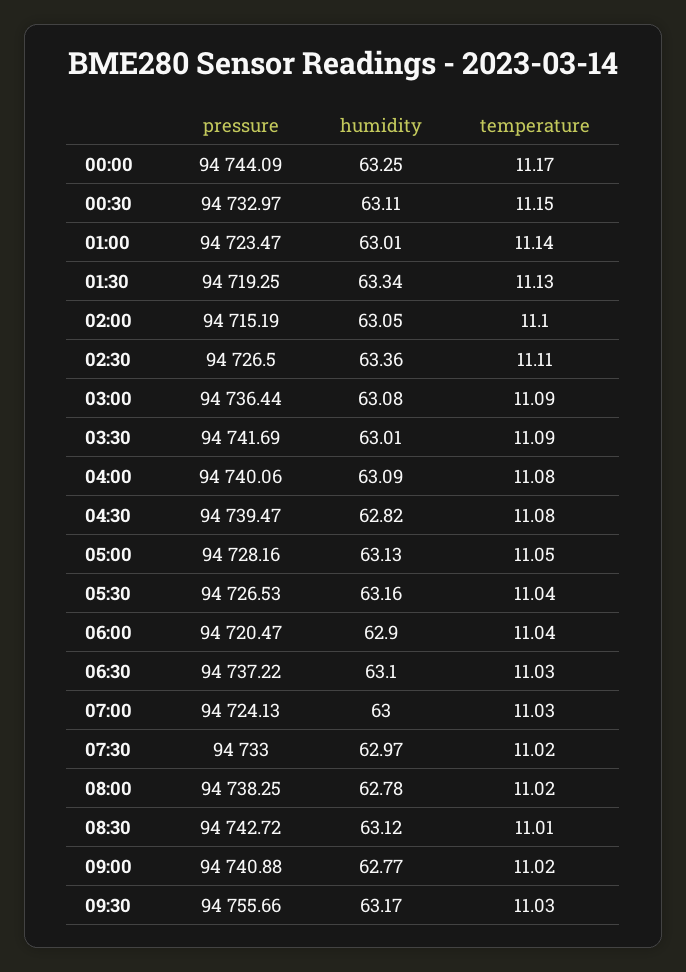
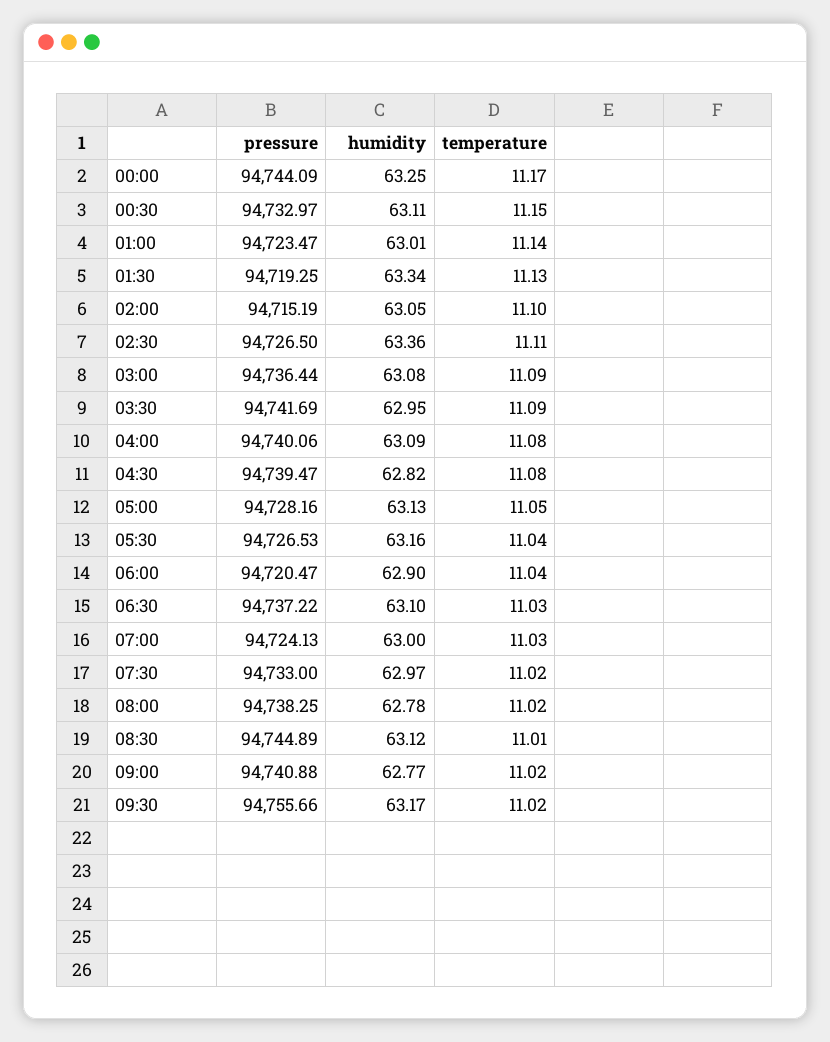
  {
    "pressure": {
      "00:00": 94744.09,
      "00:30": 94732.97,
      "01:00": 94723.47,
      "01:30": 94719.25,
      "02:00": 94715.19,
      "02:30": 94726.5,
      "03:00": 94736.44,
      "03:30": 94741.69,
      "04:00": 94740.06,
      "04:30": 94739.47,
      "05:00": 94728.16,
      "05:30": 94726.53,
      "06:00": 94720.47,
      "06:30": 94737.22,
      "07:00": 94724.13,
      "07:30": 94733,
      "08:00": 94738.25,
-     "08:30": 94742.72,
+     "08:30": 94744.89,
      "09:00": 94740.88,
      "09:30": 94755.66
    },
    "humidity": {
      "00:00": 63.25,
      "00:30": 63.11,
      "01:00": 63.01,
      "01:30": 63.34,
      "02:00": 63.05,
      "02:30": 63.36,
      "03:00": 63.08,
-     "03:30": 63.01,
+     "03:30": 62.95,
      "04:00": 63.09,
      "04:30": 62.82,
      "05:00": 63.13,
      "05:30": 63.16,
      "06:00": 62.9,
      "06:30": 63.1,
      "07:00": 63,
      "07:30": 62.97,
      "08:00": 62.78,
      "08:30": 63.12,
      "09:00": 62.77,
      "09:30": 63.17
    },
    "temperature": {
      "00:00": 11.17,
      "00:30": 11.15,
      "01:00": 11.14,
      "01:30": 11.13,
      "02:00": 11.1,
      "02:30": 11.11,
      "03:00": 11.09,
      "03:30": 11.09,
      "04:00": 11.08,
      "04:30": 11.08,
      "05:00": 11.05,
      "05:30": 11.04,
      "06:00": 11.04,
      "06:30": 11.03,
      "07:00": 11.03,
      "07:30": 11.02,
      "08:00": 11.02,
      "08:30": 11.01,
      "09:00": 11.02,
-     "09:30": 11.03
+     "09:30": 11.02
    }
  }

